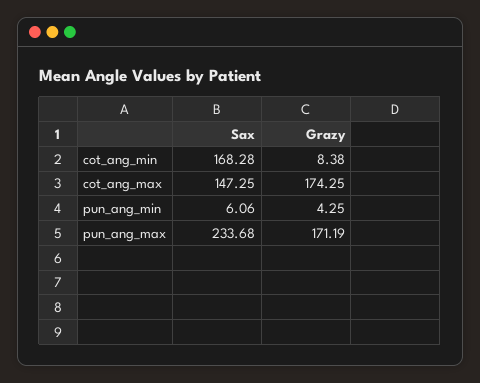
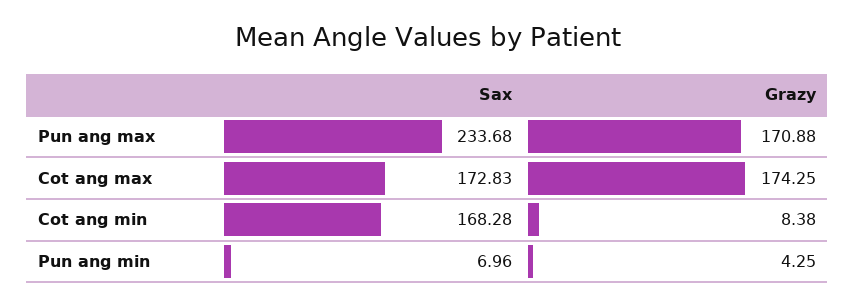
  {
    "Sax": {
      "cot_ang_min": 168.28,
-     "cot_ang_max": 147.25,
+     "cot_ang_max": 172.83,
-     "pun_ang_min": 6.06,
+     "pun_ang_min": 6.96,
      "pun_ang_max": 233.68
    },
    "Grazy": {
      "cot_ang_min": 8.38,
      "cot_ang_max": 174.25,
      "pun_ang_min": 4.25,
-     "pun_ang_max": 171.19
+     "pun_ang_max": 170.88
    }
  }

